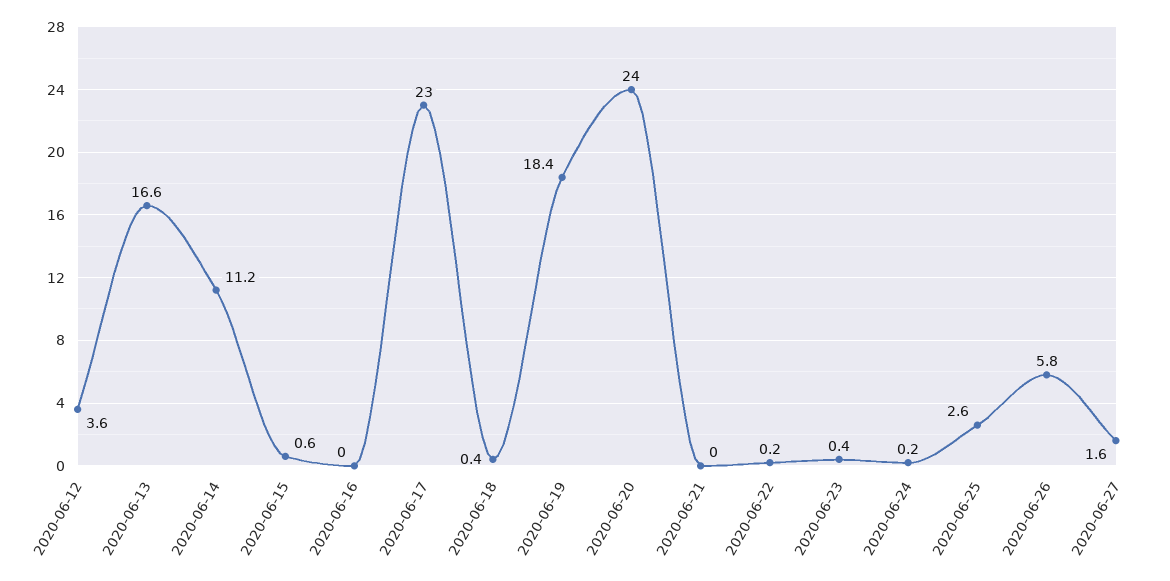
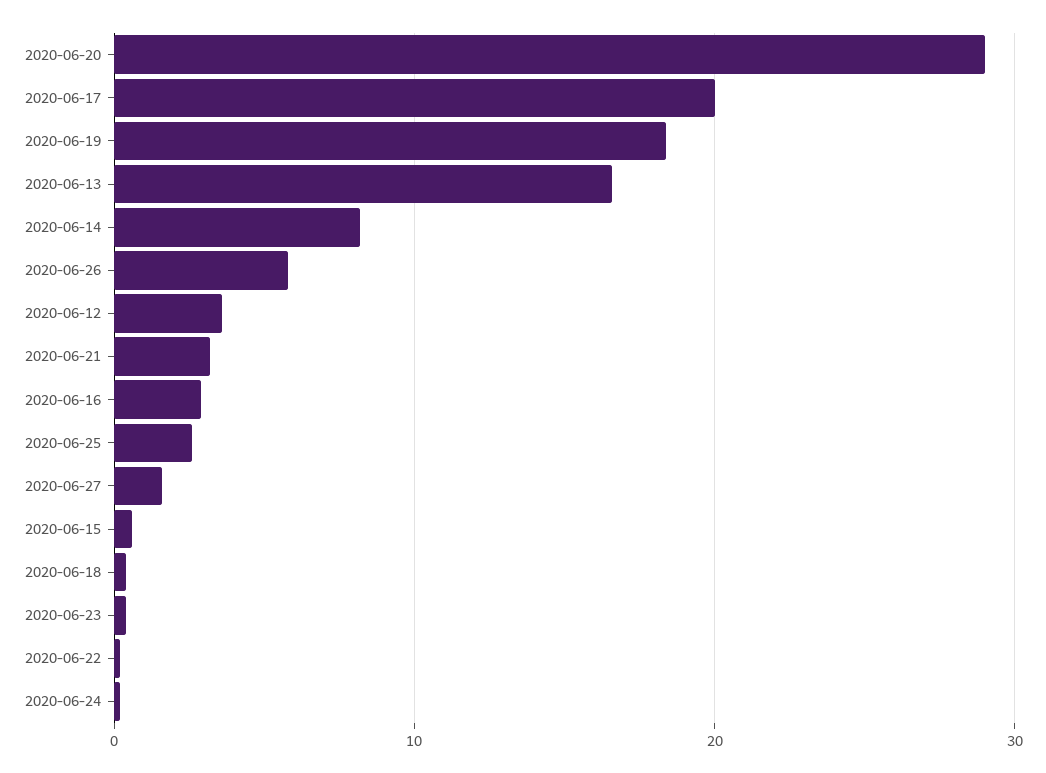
  {
    "2020-06-12": 3.6,
    "2020-06-13": 16.6,
-   "2020-06-14": 11.2,
+   "2020-06-14": 8,
    "2020-06-15": 0.6,
-   "2020-06-16": 0,
+   "2020-06-16": 3,
-   "2020-06-17": 23,
+   "2020-06-17": 20,
    "2020-06-18": 0.4,
    "2020-06-19": 18.4,
-   "2020-06-20": 24,
+   "2020-06-20": 29,
-   "2020-06-21": 0,
+   "2020-06-21": 3,
    "2020-06-22": 0.2,
    "2020-06-23": 0.4,
    "2020-06-24": 0.2,
    "2020-06-25": 2.6,
    "2020-06-26": 5.8,
    "2020-06-27": 1.6
  }

